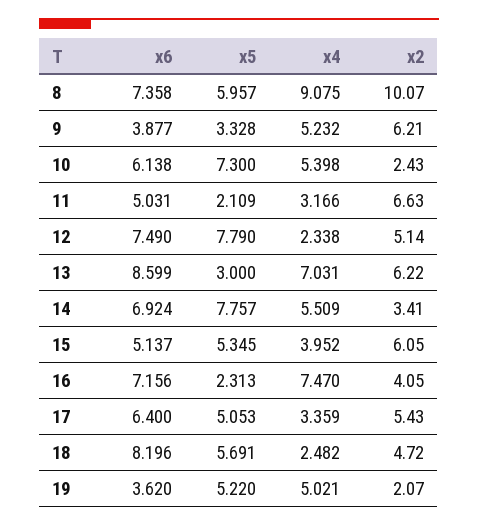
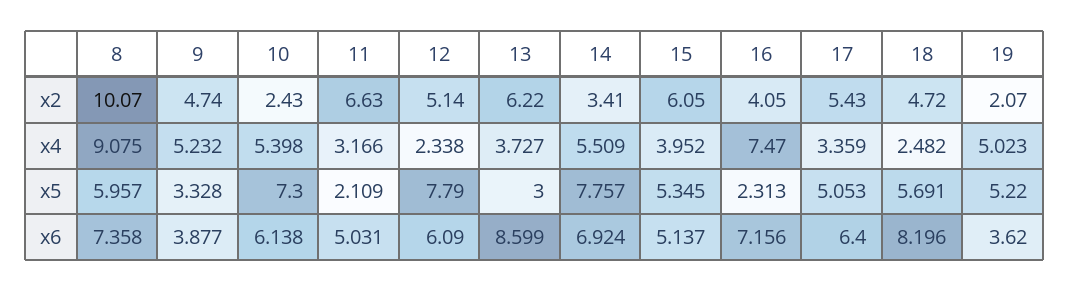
  {
    "x6": {
      "8": 7.358,
      "9": 3.877,
      "10": 6.138,
      "11": 5.031,
-     "12": 7.49,
+     "12": 6.09,
      "13": 8.599,
      "14": 6.924,
      "15": 5.137,
      "16": 7.156,
      "17": 6.4,
      "18": 8.196,
      "19": 3.62
    },
    "x5": {
      "8": 5.957,
      "9": 3.328,
      "10": 7.3,
      "11": 2.109,
      "12": 7.79,
      "13": 3,
      "14": 7.757,
      "15": 5.345,
      "16": 2.313,
      "17": 5.053,
      "18": 5.691,
      "19": 5.22
    },
    "x4": {
      "8": 9.075,
      "9": 5.232,
      "10": 5.398,
      "11": 3.166,
      "12": 2.338,
-     "13": 7.031,
+     "13": 3.727,
      "14": 5.509,
      "15": 3.952,
      "16": 7.47,
      "17": 3.359,
      "18": 2.482,
-     "19": 5.021
+     "19": 5.023
    },
    "x2": {
      "8": 10.07,
-     "9": 6.21,
+     "9": 4.74,
      "10": 2.43,
      "11": 6.63,
      "12": 5.14,
      "13": 6.22,
      "14": 3.41,
      "15": 6.05,
      "16": 4.05,
      "17": 5.43,
      "18": 4.72,
      "19": 2.07
    }
  }

